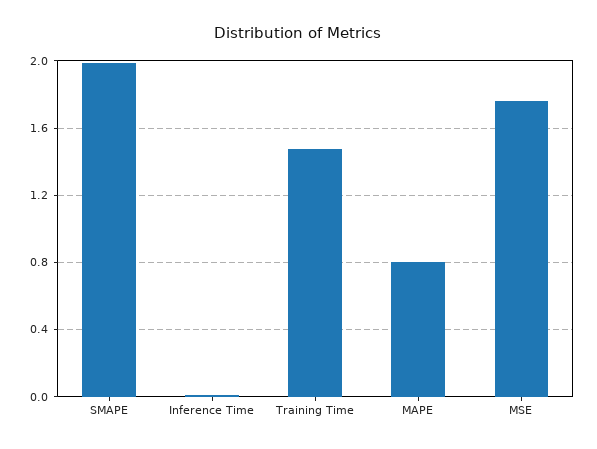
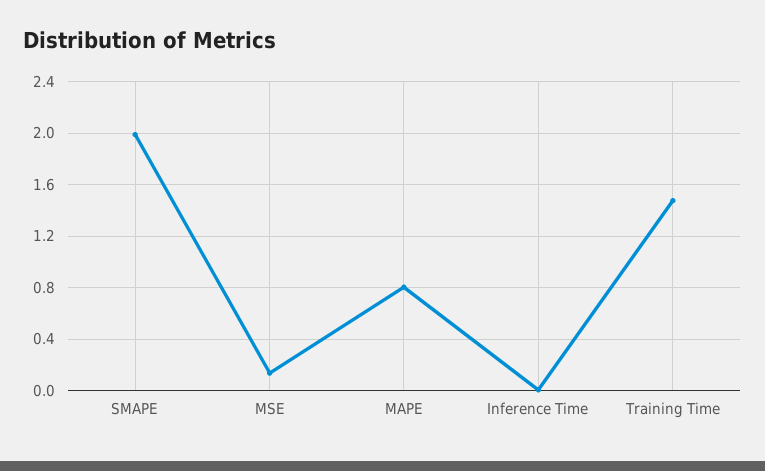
  {
    "SMAPE": 2,
    "Inference Time": 0,
    "Training Time": 1.5,
    "MAPE": 0.8,
-   "MSE": 1.75
+   "MSE": 0.15
  }

